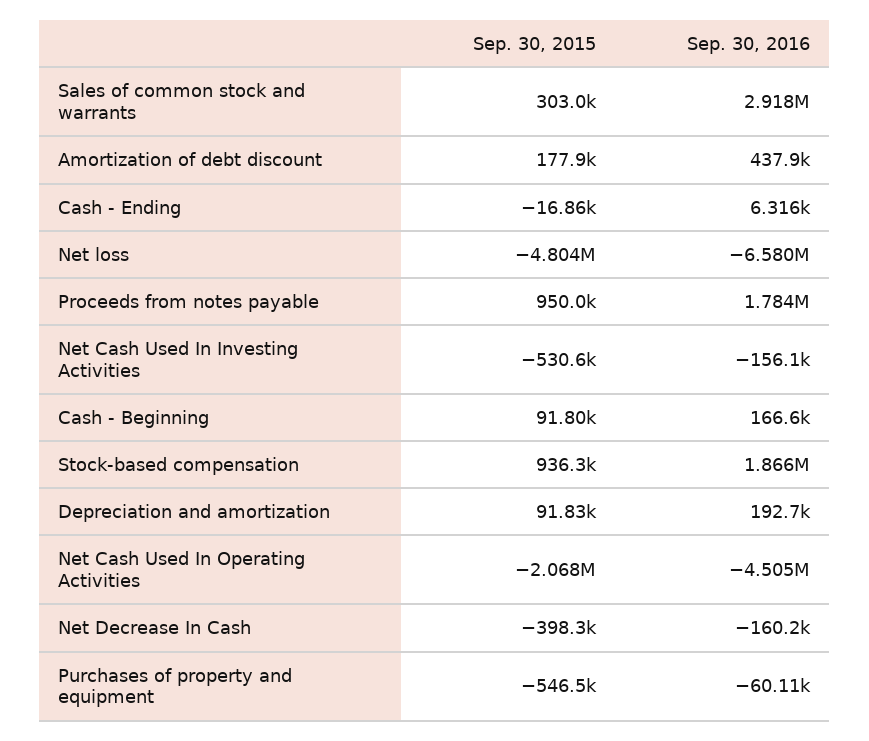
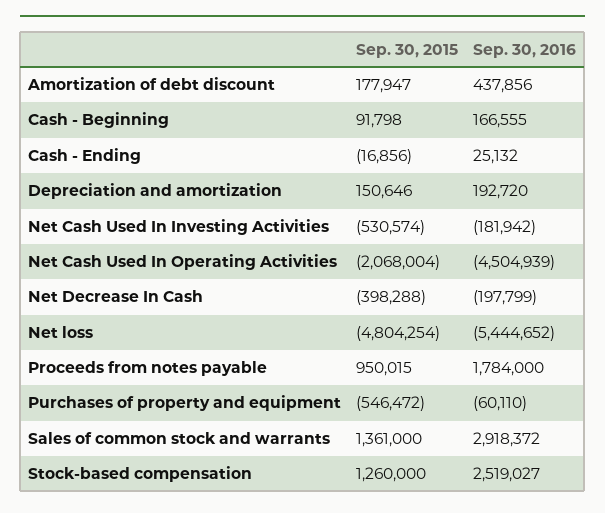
  {
    "Sep. 30, 2015": {
-     "Sales of common stock and warrants": 303000,
+     "Sales of common stock and warrants": 1361000,
      "Amortization of debt discount": 177947,
      "Cash - Ending": -16856,
      "Net loss": -4804254,
      "Proceeds from notes payable": 950015,
      "Net Cash Used In Investing Activities": -530574,
      "Cash - Beginning": 91798,
-     "Stock-based compensation": 936300,
+     "Stock-based compensation": 1260000,
-     "Depreciation and amortization": 91830,
+     "Depreciation and amortization": 150646,
      "Net Cash Used In Operating Activities": -2068004,
      "Net Decrease In Cash": -398288,
      "Purchases of property and equipment": -546472
    },
    "Sep. 30, 2016": {
      "Sales of common stock and warrants": 2918372,
      "Amortization of debt discount": 437856,
-     "Cash - Ending": 6316,
+     "Cash - Ending": 25132,
-     "Net loss": -6580000,
+     "Net loss": -5444652,
      "Proceeds from notes payable": 1784000,
-     "Net Cash Used In Investing Activities": -156100,
+     "Net Cash Used In Investing Activities": -181942,
      "Cash - Beginning": 166555,
-     "Stock-based compensation": 1866000,
+     "Stock-based compensation": 2519027,
      "Depreciation and amortization": 192720,
      "Net Cash Used In Operating Activities": -4504939,
-     "Net Decrease In Cash": -160200,
+     "Net Decrease In Cash": -197799,
      "Purchases of property and equipment": -60110
    }
  }

